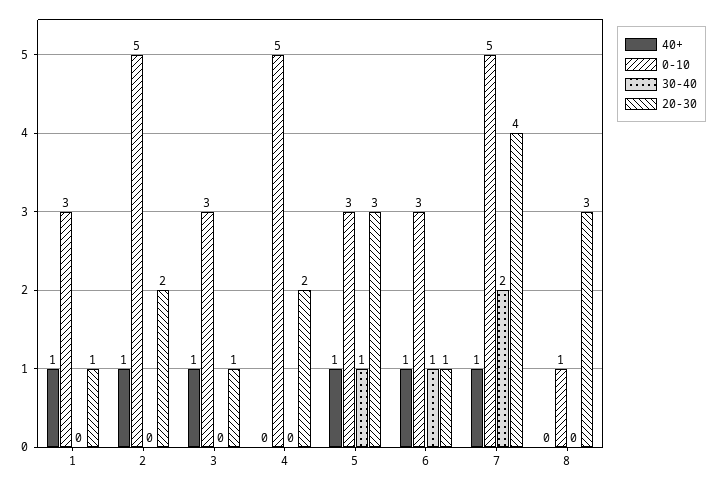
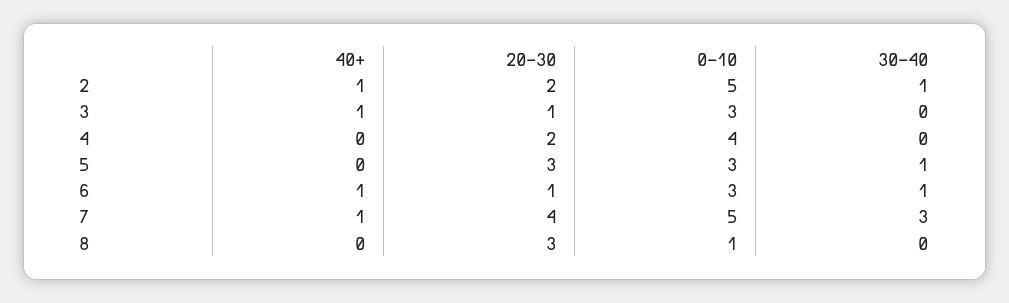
  {
    "40+": {
-     "1": 1,
      "2": 1,
      "3": 1,
      "4": 0,
-     "5": 1,
+     "5": 0,
      "6": 1,
      "7": 1,
      "8": 0
    },
    "0-10": {
-     "1": 3,
      "2": 5,
      "3": 3,
-     "4": 5,
+     "4": 4,
      "5": 3,
      "6": 3,
      "7": 5,
      "8": 1
    },
    "30-40": {
-     "1": 0,
-     "2": 0,
+     "2": 1,
      "3": 0,
      "4": 0,
      "5": 1,
      "6": 1,
-     "7": 2,
+     "7": 3,
      "8": 0
    },
    "20-30": {
-     "1": 1,
      "2": 2,
      "3": 1,
      "4": 2,
      "5": 3,
      "6": 1,
      "7": 4,
      "8": 3
    }
  }

